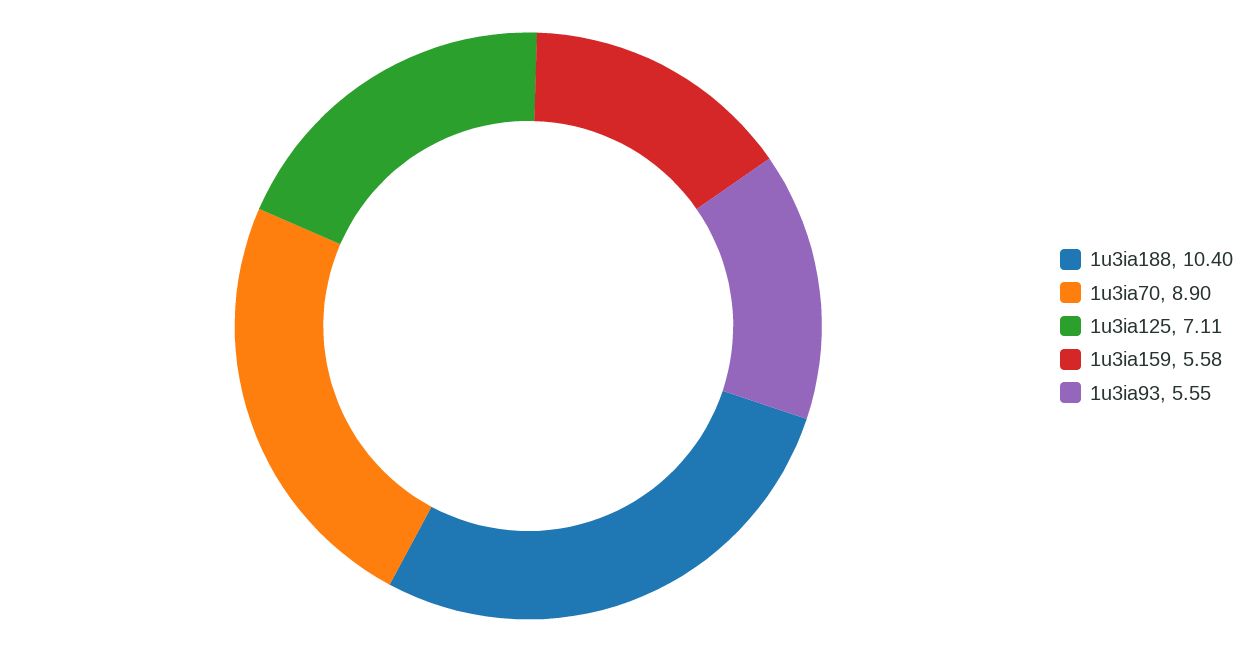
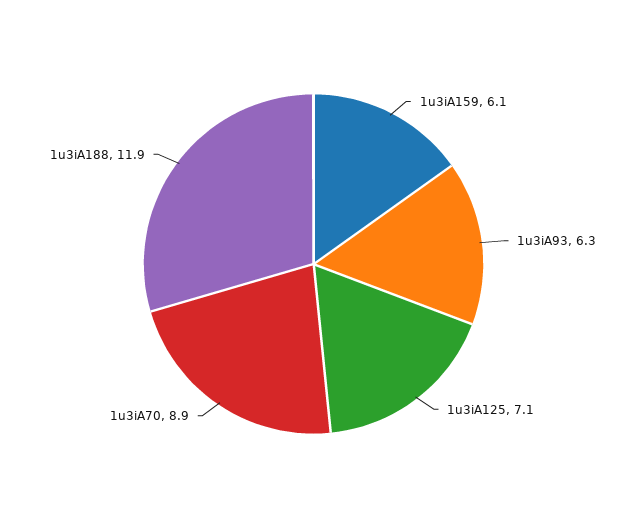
  {
-   "1u3ia188": 10.4,
+   "1u3ia188": 11.9,
    "1u3ia70": 8.9,
    "1u3ia125": 7.11,
-   "1u3ia159": 5.58,
+   "1u3ia159": 6.1,
-   "1u3ia93": 5.55
+   "1u3ia93": 6.3
  }

